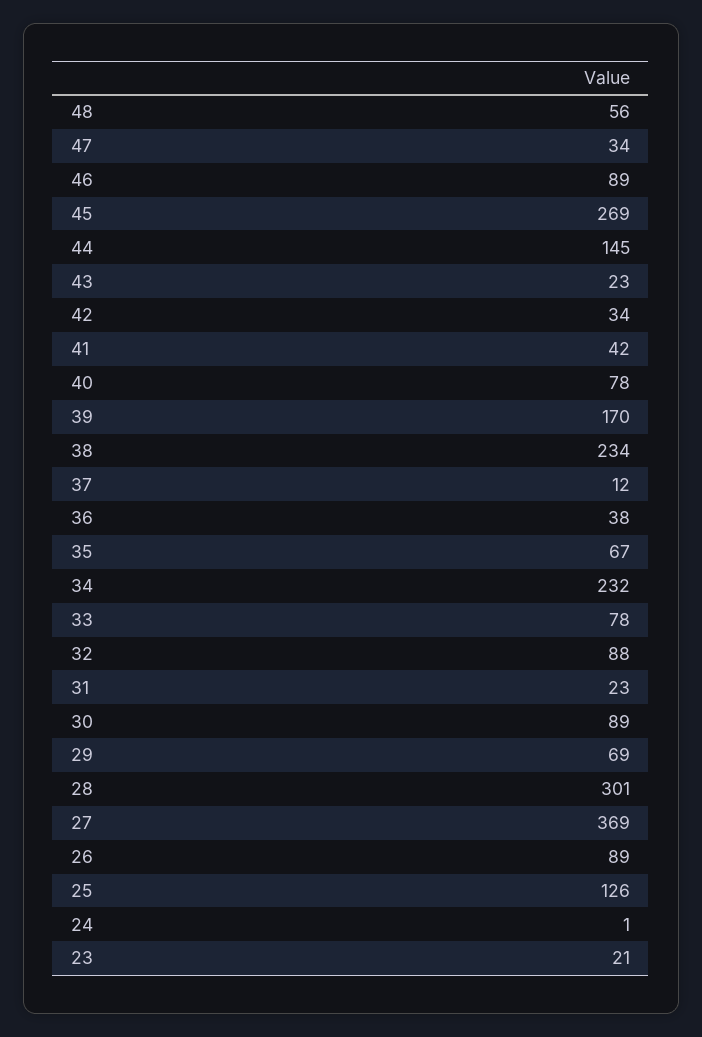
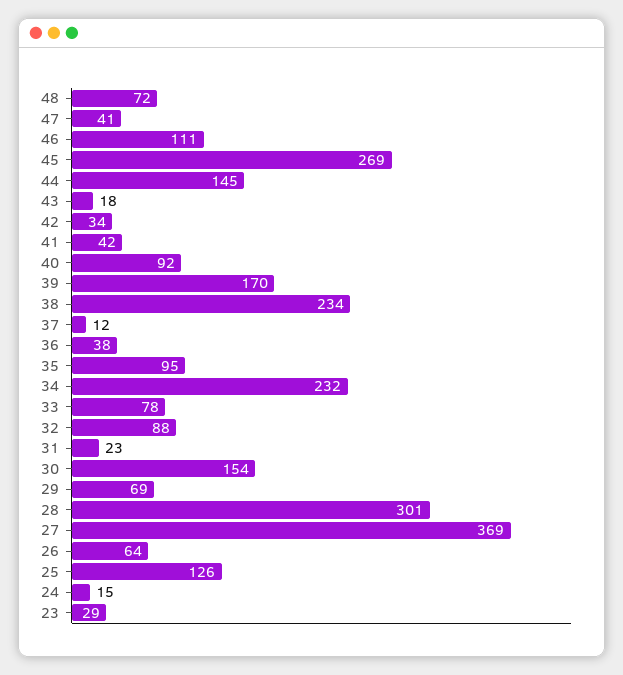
  {
-   "48": 56,
+   "48": 72,
-   "47": 34,
+   "47": 41,
-   "46": 89,
+   "46": 111,
    "45": 269,
    "44": 145,
-   "43": 23,
+   "43": 18,
    "42": 34,
    "41": 42,
-   "40": 78,
+   "40": 92,
    "39": 170,
    "38": 234,
    "37": 12,
    "36": 38,
-   "35": 67,
+   "35": 95,
    "34": 232,
    "33": 78,
    "32": 88,
    "31": 23,
-   "30": 89,
+   "30": 154,
    "29": 69,
    "28": 301,
    "27": 369,
-   "26": 89,
+   "26": 64,
    "25": 126,
-   "24": 1,
+   "24": 15,
-   "23": 21
+   "23": 29
  }

